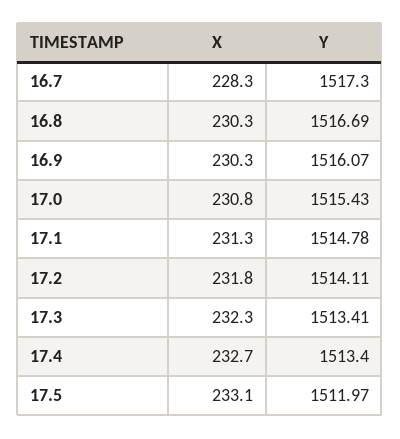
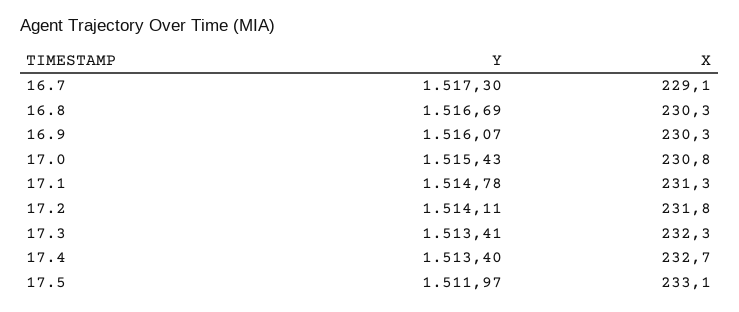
  {
    "X": {
-     "16.7": 228.3,
+     "16.7": 229.1,
      "16.8": 230.3,
      "16.9": 230.3,
      "17.0": 230.8,
      "17.1": 231.3,
      "17.2": 231.8,
      "17.3": 232.3,
      "17.4": 232.7,
      "17.5": 233.1
    },
    "Y": {
      "16.7": 1517.3,
      "16.8": 1516.69,
      "16.9": 1516.07,
      "17.0": 1515.43,
      "17.1": 1514.78,
      "17.2": 1514.11,
      "17.3": 1513.41,
      "17.4": 1513.4,
      "17.5": 1511.97
    }
  }

